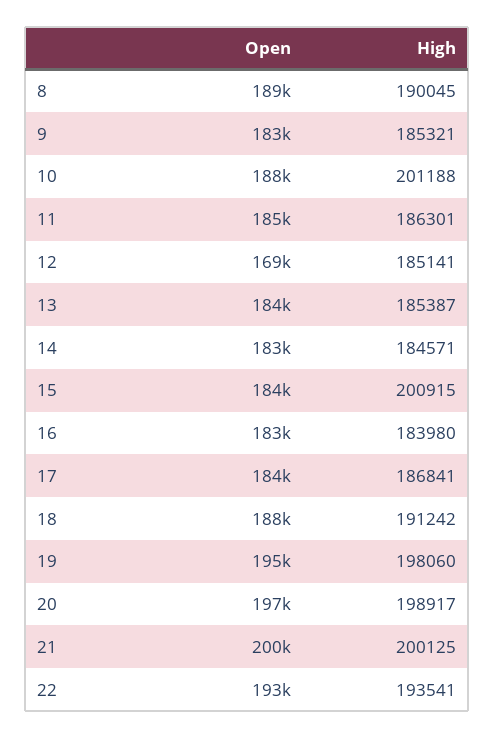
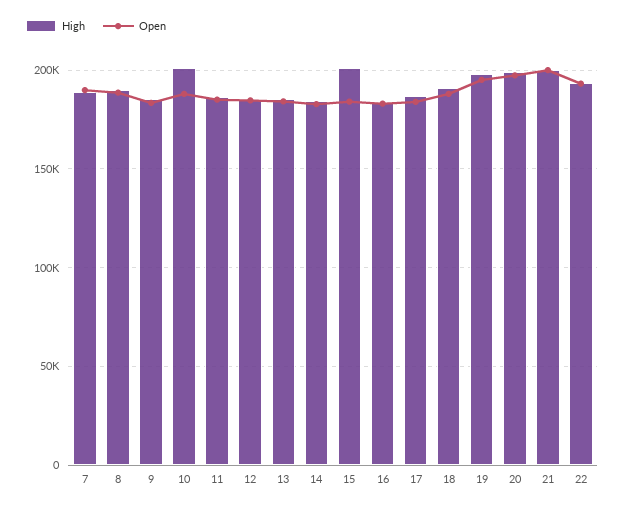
  {
    "Open": {
      "8": 189000,
      "9": 183000,
      "10": 188000,
      "11": 185000,
-     "12": 169000,
+     "12": 185000,
      "13": 184000,
      "14": 183000,
      "15": 184000,
      "16": 183000,
      "17": 184000,
      "18": 188000,
      "19": 195000,
      "20": 197000,
      "21": 200000,
-     "22": 193000
+     "22": 193000,
+     "7": 190000
    },
    "High": {
      "8": 190045,
      "9": 185321,
      "10": 201188,
      "11": 186301,
      "12": 185141,
      "13": 185387,
      "14": 184571,
      "15": 200915,
      "16": 183980,
      "17": 186841,
      "18": 191242,
      "19": 198060,
      "20": 198917,
      "21": 200125,
-     "22": 193541
+     "22": 193541,
+     "7": 190000
    }
  }

